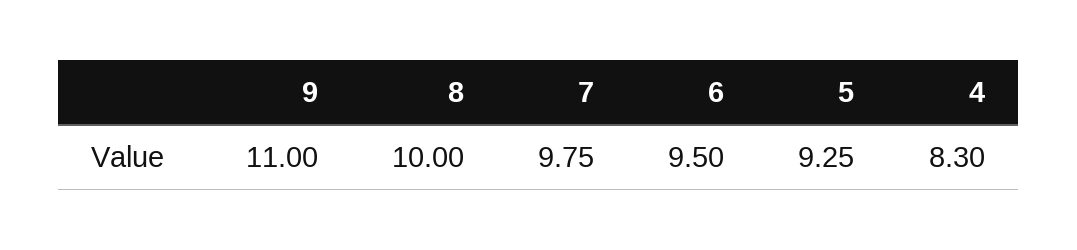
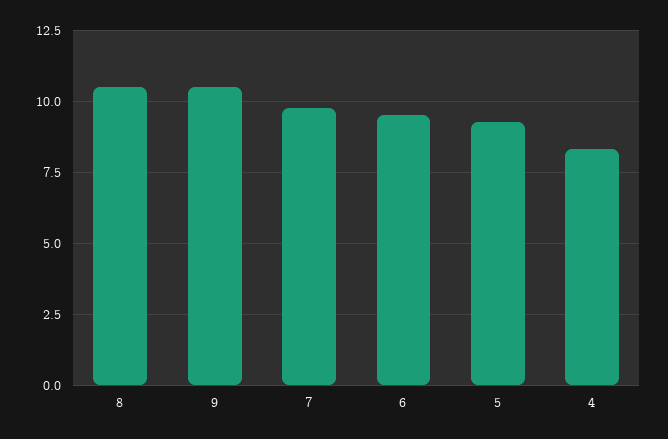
  {
-   "9": 11,
+   "9": 10.5,
-   "8": 10,
+   "8": 10.5,
    "7": 9.75,
    "6": 9.5,
    "5": 9.25,
    "4": 8.3
  }

